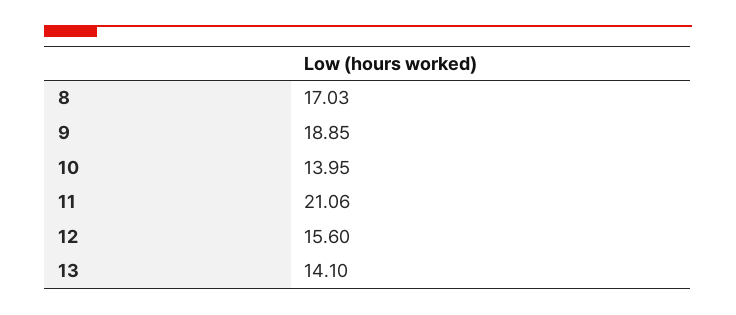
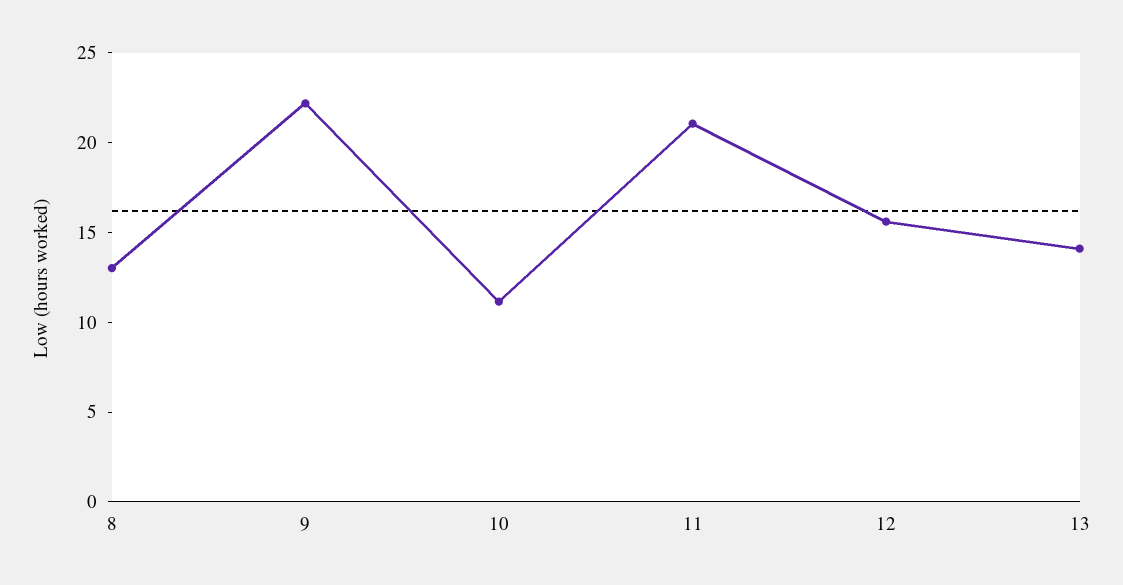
  {
-   "8": 17.03,
+   "8": 13,
-   "9": 18.85,
+   "9": 22,
-   "10": 13.95,
+   "10": 11,
    "11": 21.06,
    "12": 15.6,
    "13": 14.1
  }

